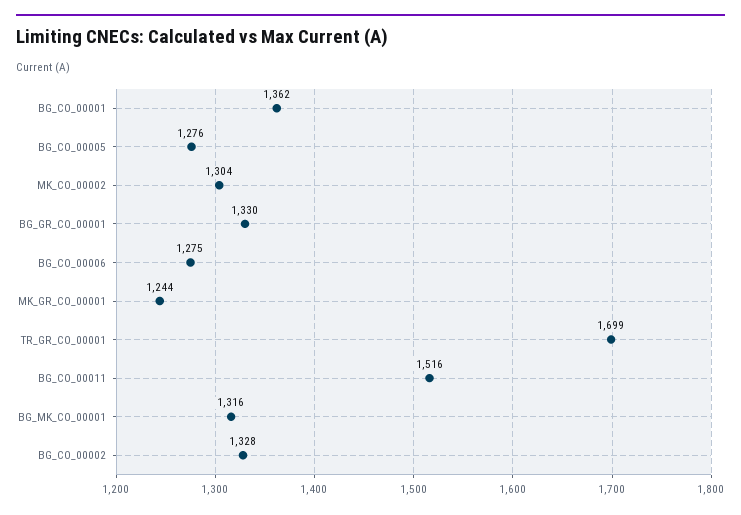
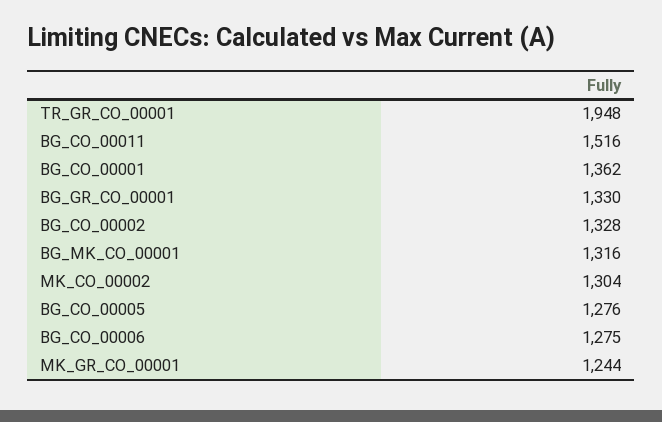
  {
    "BG_CO_00001": 1362,
    "BG_CO_00005": 1276,
    "MK_CO_00002": 1304,
    "BG_GR_CO_00001": 1330,
    "BG_CO_00006": 1275,
    "MK_GR_CO_00001": 1244,
-   "TR_GR_CO_00001": 1699,
+   "TR_GR_CO_00001": 1948,
    "BG_CO_00011": 1516,
    "BG_MK_CO_00001": 1316,
    "BG_CO_00002": 1328
  }

